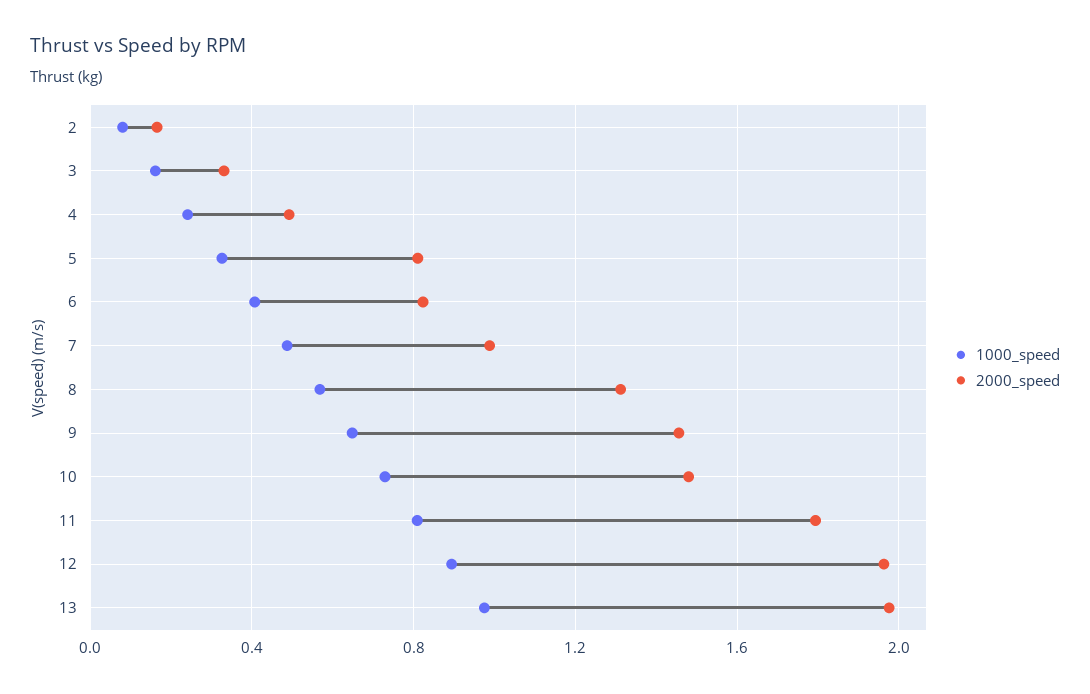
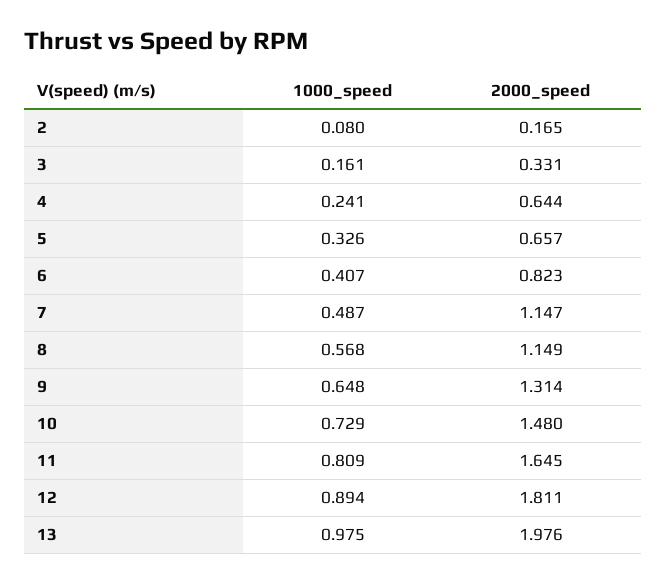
  {
    "1000_speed": {
      "2": 0.08,
      "3": 0.161,
      "4": 0.241,
      "5": 0.326,
      "6": 0.407,
      "7": 0.487,
      "8": 0.568,
      "9": 0.648,
      "10": 0.729,
      "11": 0.809,
      "12": 0.894,
      "13": 0.975
    },
    "2000_speed": {
      "2": 0.165,
      "3": 0.331,
-     "4": 0.5,
+     "4": 0.644,
-     "5": 0.8,
+     "5": 0.657,
      "6": 0.823,
-     "7": 1,
+     "7": 1.147,
-     "8": 1.3,
+     "8": 1.149,
-     "9": 1.45,
+     "9": 1.314,
      "10": 1.48,
-     "11": 1.8,
+     "11": 1.645,
-     "12": 1.95,
+     "12": 1.811,
      "13": 1.976
    }
  }

